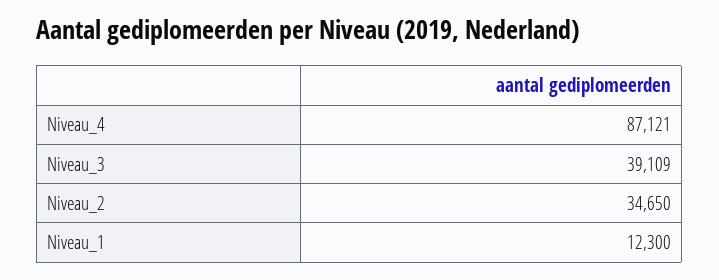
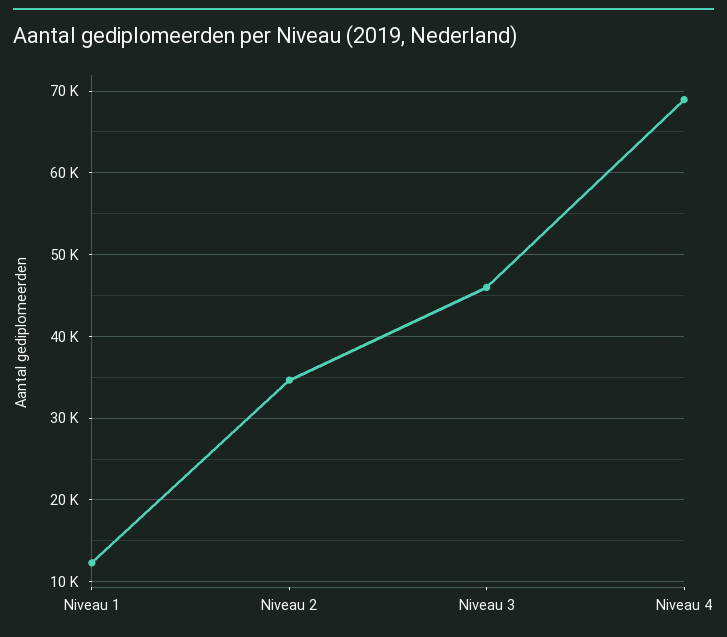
  {
-   "Niveau_4": 87121,
+   "Niveau_4": 69000,
-   "Niveau_3": 39109,
+   "Niveau_3": 46000,
    "Niveau_2": 34650,
    "Niveau_1": 12300
  }

